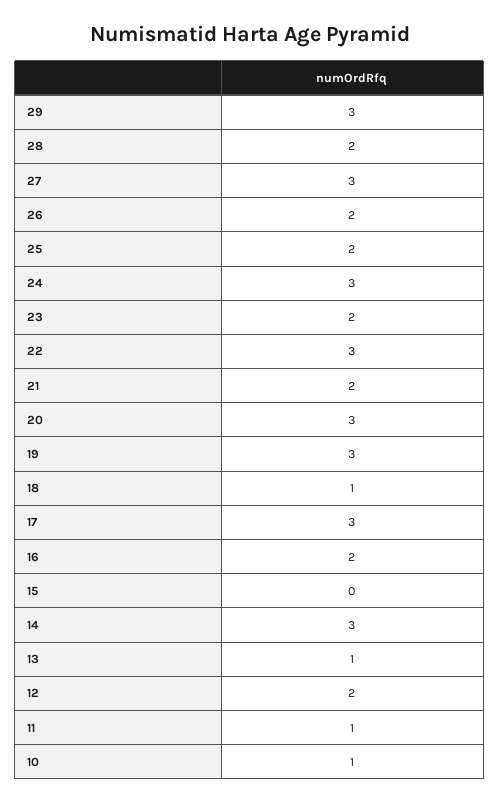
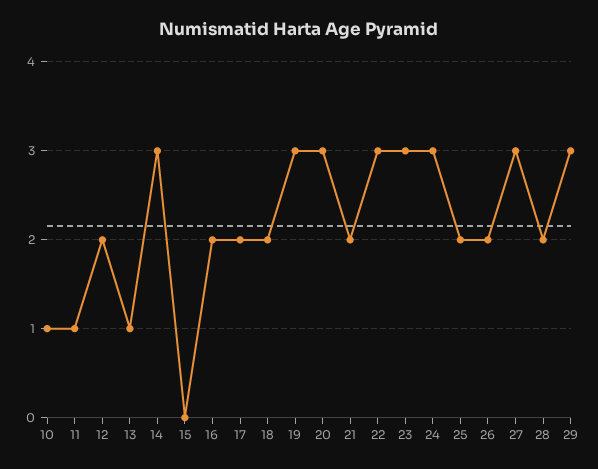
  {
    "29": 3,
    "28": 2,
    "27": 3,
    "26": 2,
    "25": 2,
    "24": 3,
-   "23": 2,
+   "23": 3,
    "22": 3,
    "21": 2,
    "20": 3,
    "19": 3,
-   "18": 1,
+   "18": 2,
-   "17": 3,
+   "17": 2,
    "16": 2,
    "15": 0,
    "14": 3,
    "13": 1,
    "12": 2,
    "11": 1,
    "10": 1
  }

